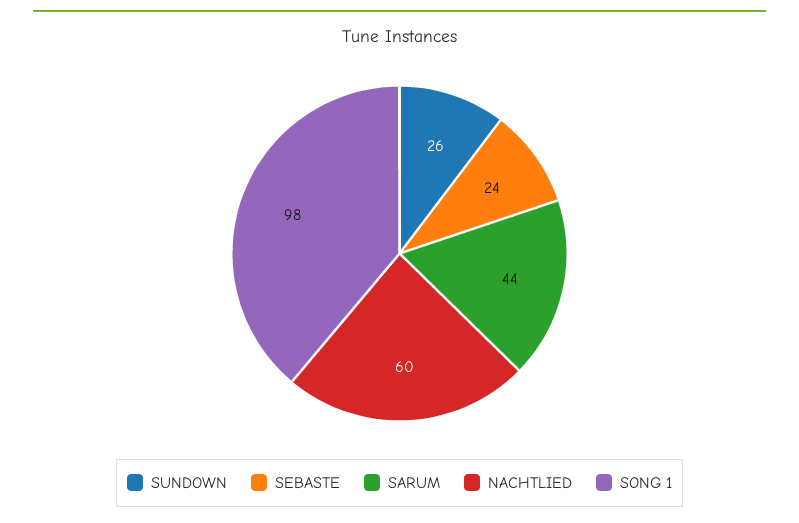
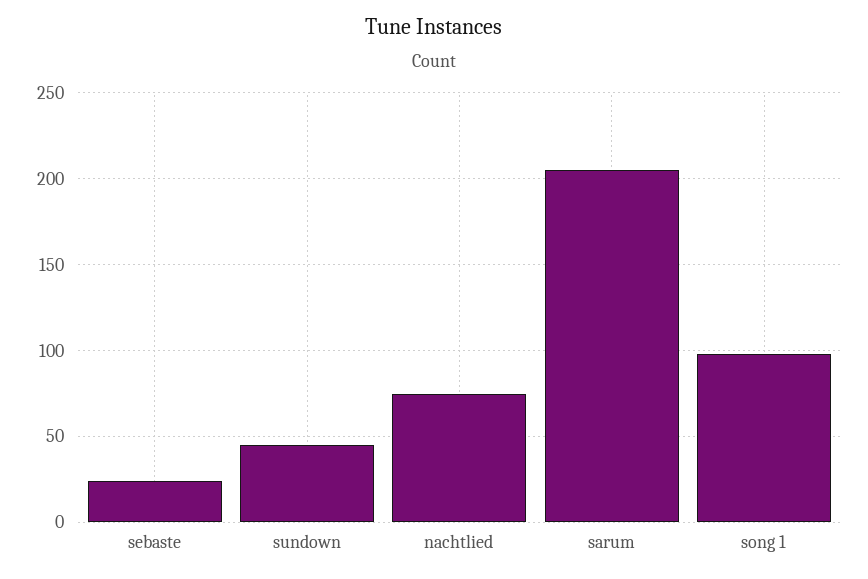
  {
-   "SUNDOWN": 26,
+   "SUNDOWN": 45,
    "SEBASTE": 24,
-   "SARUM": 44,
+   "SARUM": 205,
-   "NACHTLIED": 60,
+   "NACHTLIED": 75,
    "SONG 1": 98
  }

